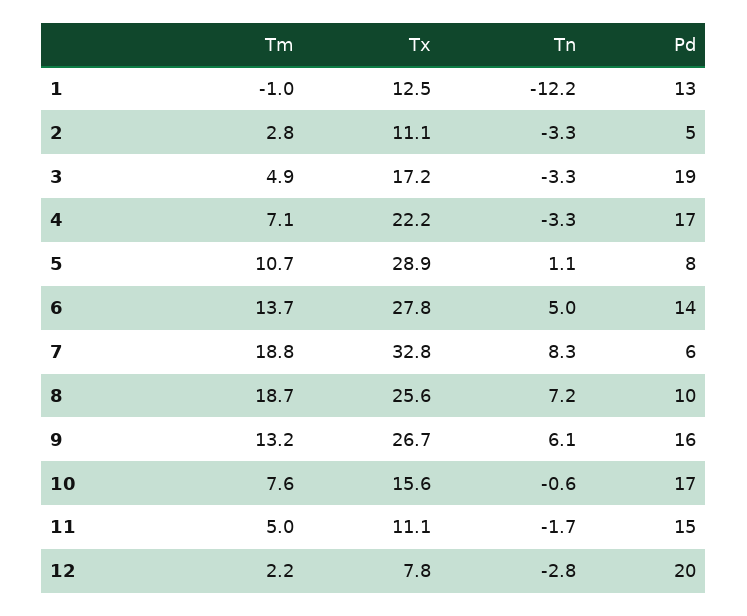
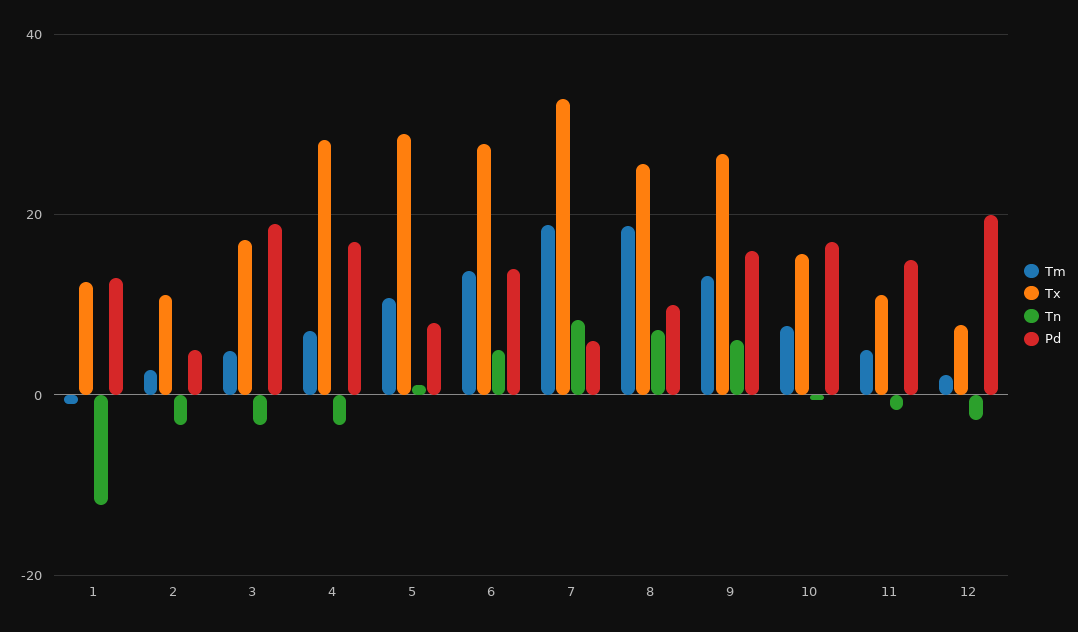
  {
    "Tm": {
      "1": -1,
      "2": 2.8,
      "3": 4.9,
      "4": 7.1,
      "5": 10.7,
      "6": 13.7,
      "7": 18.8,
      "8": 18.7,
      "9": 13.2,
      "10": 7.6,
      "11": 5,
      "12": 2.2
    },
    "Tx": {
      "1": 12.5,
      "2": 11.1,
      "3": 17.2,
-     "4": 22.2,
+     "4": 28,
      "5": 28.9,
      "6": 27.8,
      "7": 32.8,
      "8": 25.6,
      "9": 26.7,
      "10": 15.6,
      "11": 11.1,
      "12": 7.8
    },
    "Tn": {
      "1": -12.2,
      "2": -3.3,
      "3": -3.3,
      "4": -3.3,
      "5": 1.1,
      "6": 5,
      "7": 8.3,
      "8": 7.2,
      "9": 6.1,
      "10": -0.6,
      "11": -1.7,
      "12": -2.8
    },
    "Pd": {
      "1": 13,
      "2": 5,
      "3": 19,
      "4": 17,
      "5": 8,
      "6": 14,
      "7": 6,
      "8": 10,
      "9": 16,
      "10": 17,
      "11": 15,
      "12": 20
    }
  }

